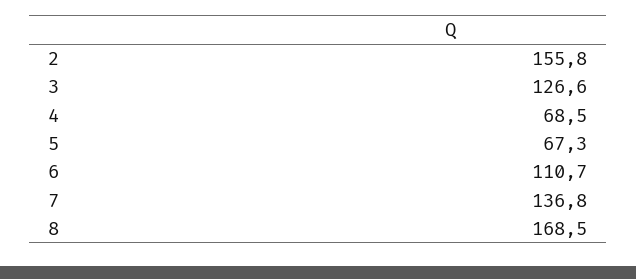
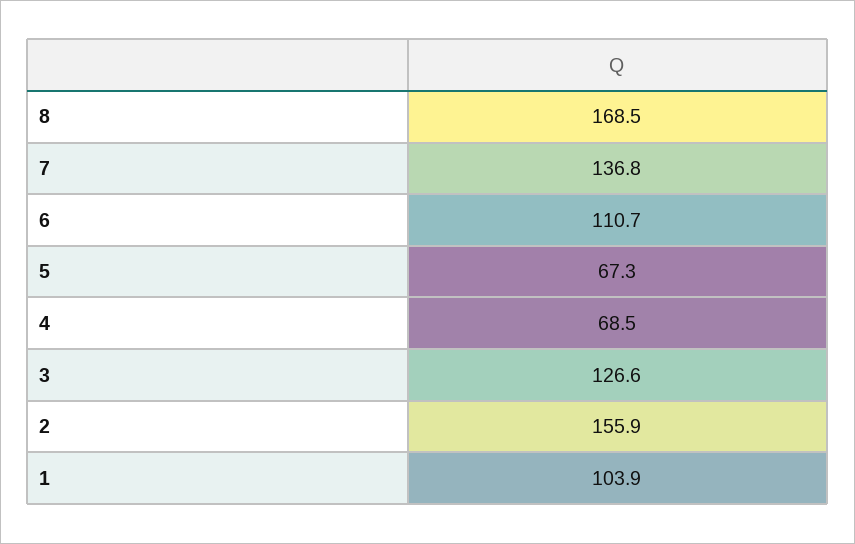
  {
-   "2": 155.8,
+   "2": 155.9,
    "3": 126.6,
    "4": 68.5,
    "5": 67.3,
    "6": 110.7,
    "7": 136.8,
-   "8": 168.5
+   "8": 168.5,
+   "1": 103.9
  }

